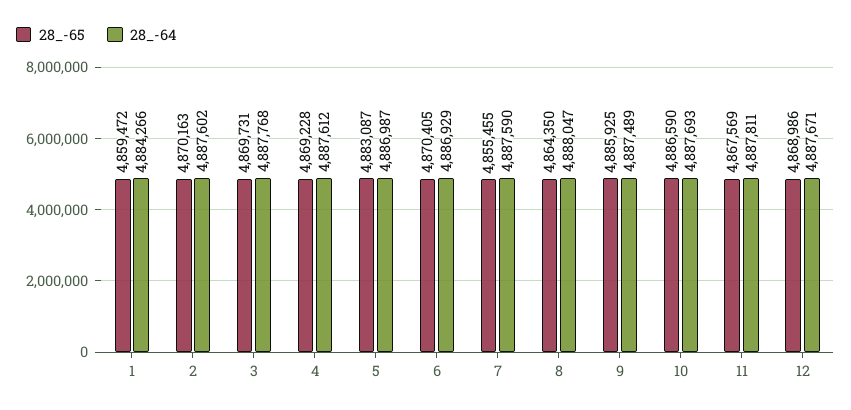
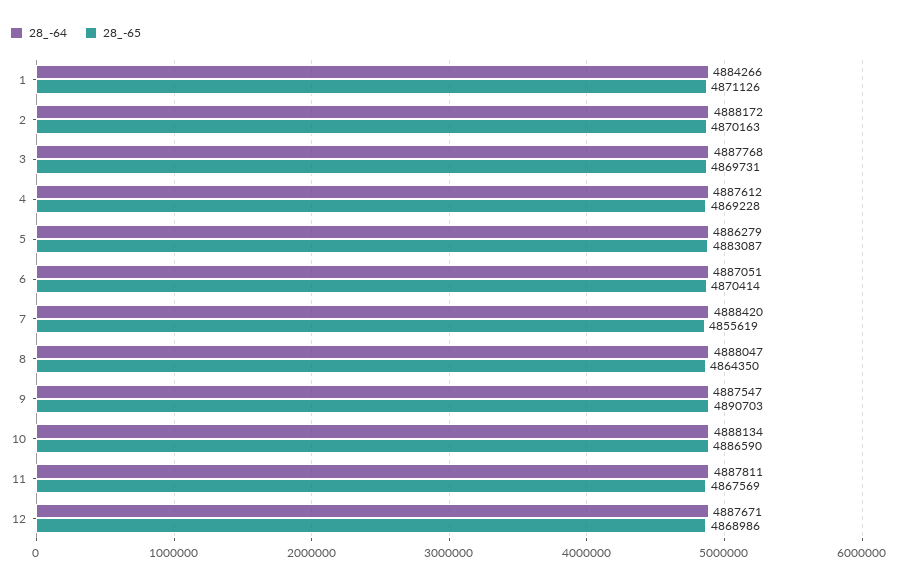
  {
    "28_-65": {
-     "1": 4859472,
+     "1": 4871126,
      "2": 4870163,
      "3": 4869731,
      "4": 4869228,
      "5": 4883087,
-     "6": 4870405,
+     "6": 4870414,
-     "7": 4855455,
+     "7": 4855619,
      "8": 4864350,
-     "9": 4885925,
+     "9": 4890703,
      "10": 4886590,
      "11": 4867569,
      "12": 4868986
    },
    "28_-64": {
      "1": 4884266,
-     "2": 4887602,
+     "2": 4888172,
      "3": 4887768,
      "4": 4887612,
-     "5": 4886987,
+     "5": 4886279,
-     "6": 4886929,
+     "6": 4887051,
-     "7": 4887590,
+     "7": 4888420,
      "8": 4888047,
-     "9": 4887489,
+     "9": 4887547,
-     "10": 4887693,
+     "10": 4888134,
      "11": 4887811,
      "12": 4887671
    }
  }

